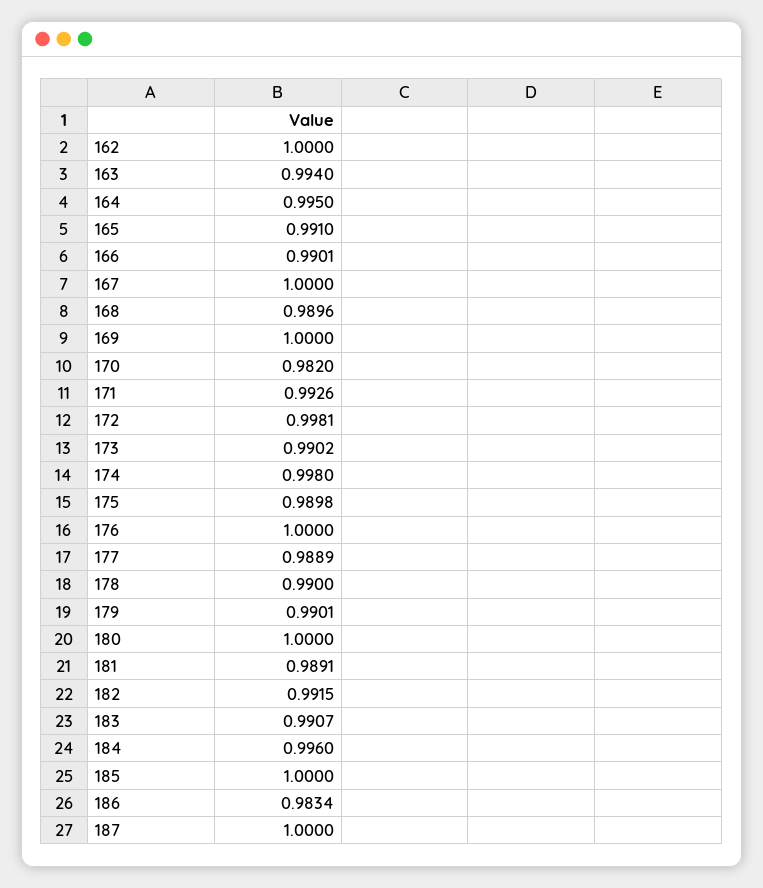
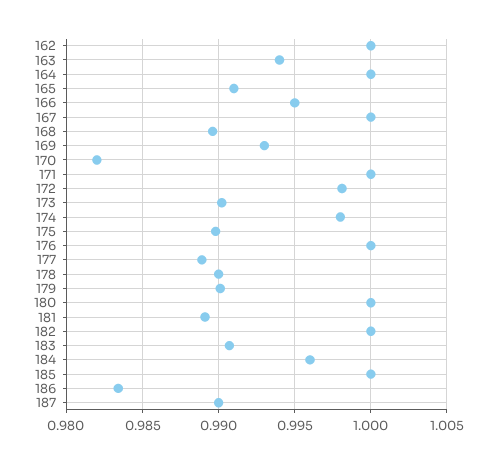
  {
    "162": 1,
    "163": 0.994,
-   "164": 0.995,
+   "164": 1,
    "165": 0.991,
-   "166": 0.9901,
+   "166": 0.995,
    "167": 1,
    "168": 0.9896,
-   "169": 1,
+   "169": 0.993,
    "170": 0.982,
-   "171": 0.9926,
+   "171": 1,
    "172": 0.9981,
    "173": 0.9902,
    "174": 0.998,
    "175": 0.9898,
    "176": 1,
    "177": 0.9889,
    "178": 0.99,
    "179": 0.9901,
    "180": 1,
    "181": 0.9891,
-   "182": 0.9915,
+   "182": 1,
    "183": 0.9907,
    "184": 0.996,
    "185": 1,
    "186": 0.9834,
-   "187": 1
+   "187": 0.99
  }

